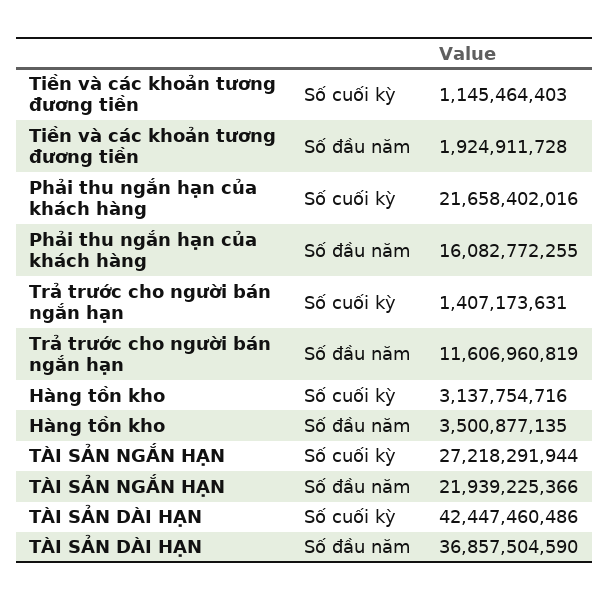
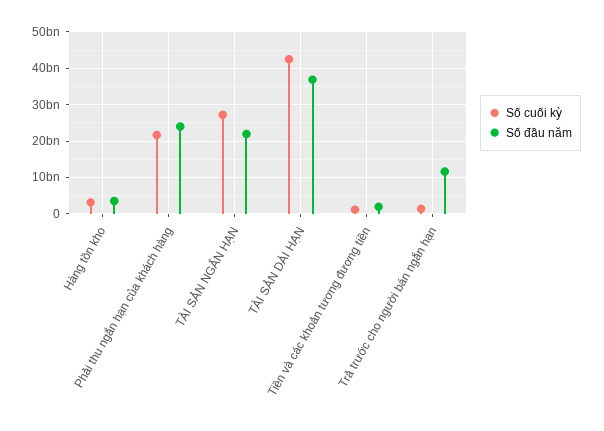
  {
    "Số cuối kỳ": {
      "Tiền và các khoản tương đương tiền": 1145464403,
      "Phải thu ngắn hạn của khách hàng": 21658402016,
      "Trả trước cho người bán ngắn hạn": 1407173631,
      "Hàng tồn kho": 3137754716,
      "TÀI SẢN NGẮN HẠN": 27218291944,
      "TÀI SẢN DÀI HẠN": 42447460486
    },
    "Số đầu năm": {
      "Tiền và các khoản tương đương tiền": 1924911728,
-     "Phải thu ngắn hạn của khách hàng": 16082772255,
+     "Phải thu ngắn hạn của khách hàng": 24000000000,
      "Trả trước cho người bán ngắn hạn": 11606960819,
      "Hàng tồn kho": 3500877135,
      "TÀI SẢN NGẮN HẠN": 21939225366,
      "TÀI SẢN DÀI HẠN": 36857504590
    }
  }

